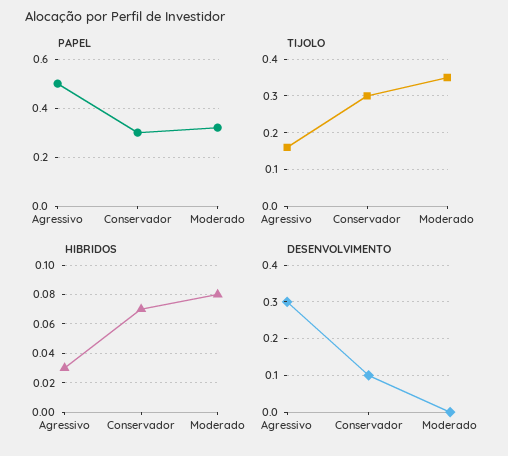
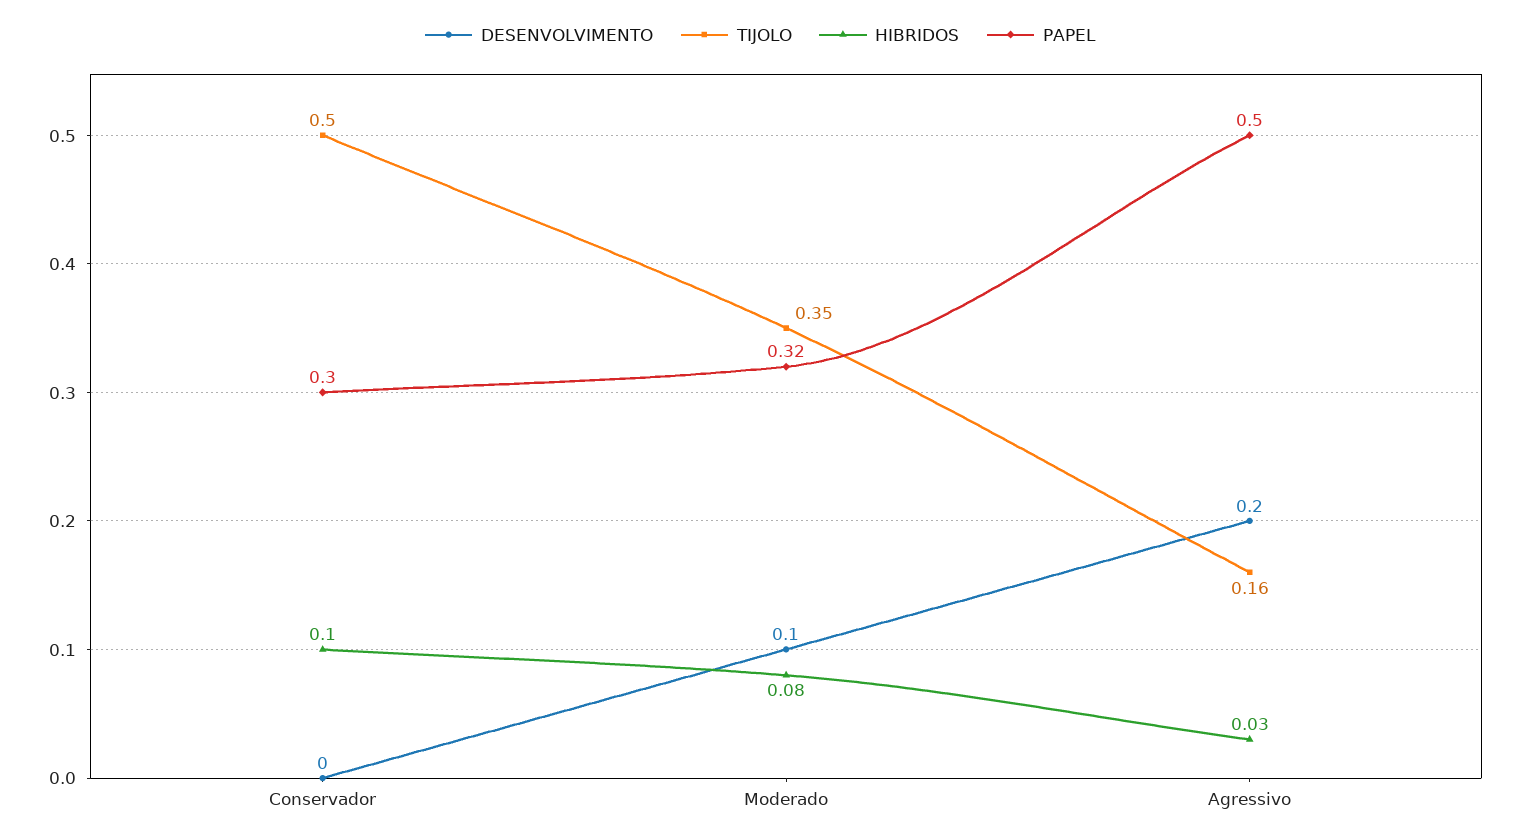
  {
    "PAPEL": {
      "Agressivo": 0.5,
      "Conservador": 0.3,
      "Moderado": 0.32
    },
    "TIJOLO": {
      "Agressivo": 0.16,
-     "Conservador": 0.3,
+     "Conservador": 0.5,
      "Moderado": 0.35
    },
    "HIBRIDOS": {
      "Agressivo": 0.03,
-     "Conservador": 0.07,
+     "Conservador": 0.1,
      "Moderado": 0.08
    },
    "DESENVOLVIMENTO": {
-     "Agressivo": 0.3,
+     "Agressivo": 0.2,
-     "Conservador": 0.1,
+     "Conservador": 0,
-     "Moderado": 0
+     "Moderado": 0.1
    }
  }

